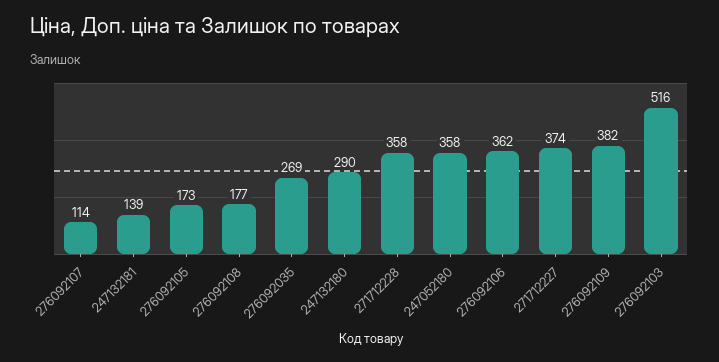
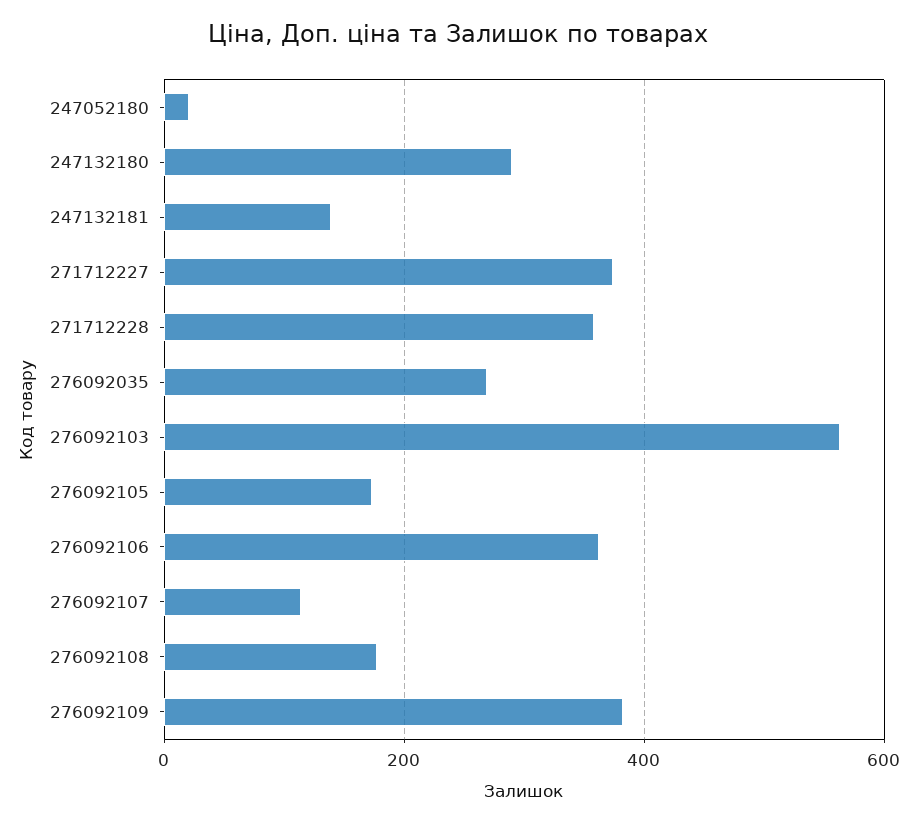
  {
    "276092107": 114,
    "247132181": 139,
    "276092105": 173,
    "276092108": 177,
    "276092035": 269,
    "247132180": 290,
    "271712228": 358,
-   "247052180": 358,
+   "247052180": 20,
    "276092106": 362,
    "271712227": 374,
    "276092109": 382,
-   "276092103": 516
+   "276092103": 560
  }

